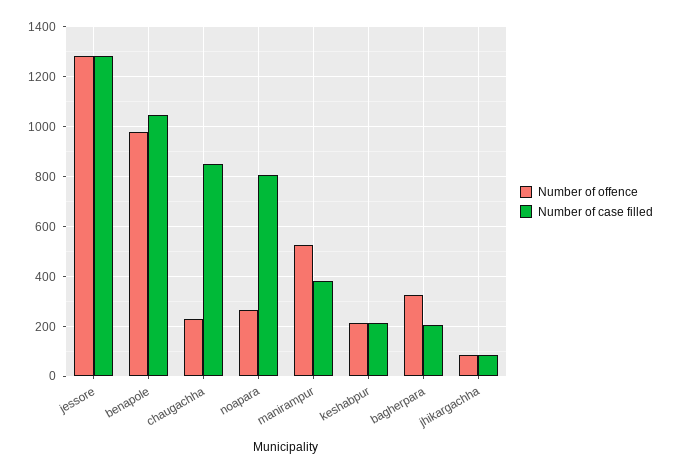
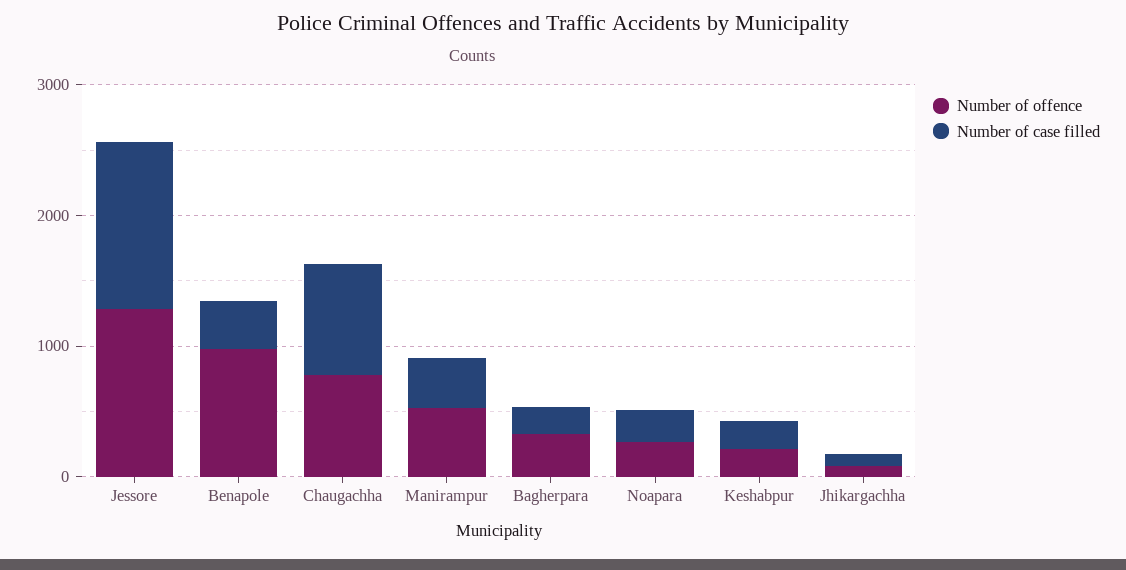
  {
    "Number of offence": {
      "jessore": 1275,
      "benapole": 975,
-     "chaugachha": 225,
+     "chaugachha": 800,
      "noapara": 275,
      "manirampur": 525,
      "keshabpur": 225,
      "bagherpara": 325,
      "jhikargachha": 75
    },
    "Number of case filled": {
      "jessore": 1275,
-     "benapole": 1050,
+     "benapole": 400,
      "chaugachha": 850,
-     "noapara": 800,
+     "noapara": 200,
      "manirampur": 375,
      "keshabpur": 225,
      "bagherpara": 200,
      "jhikargachha": 75
    }
  }

